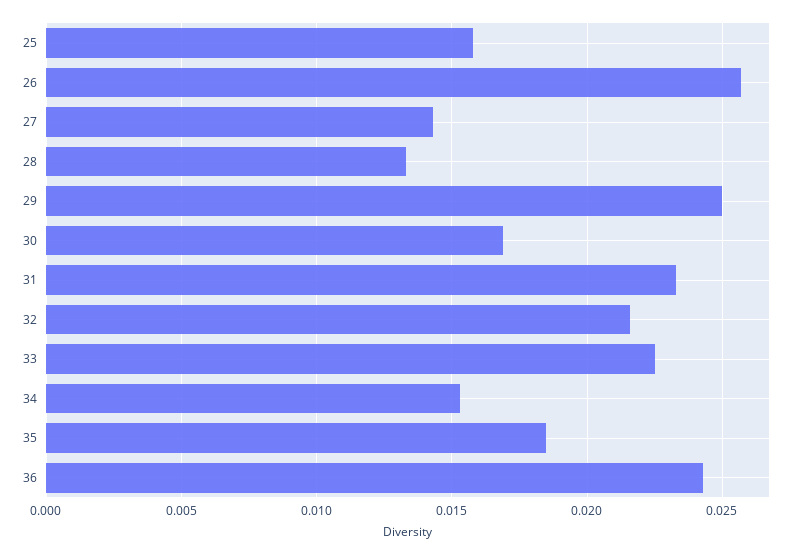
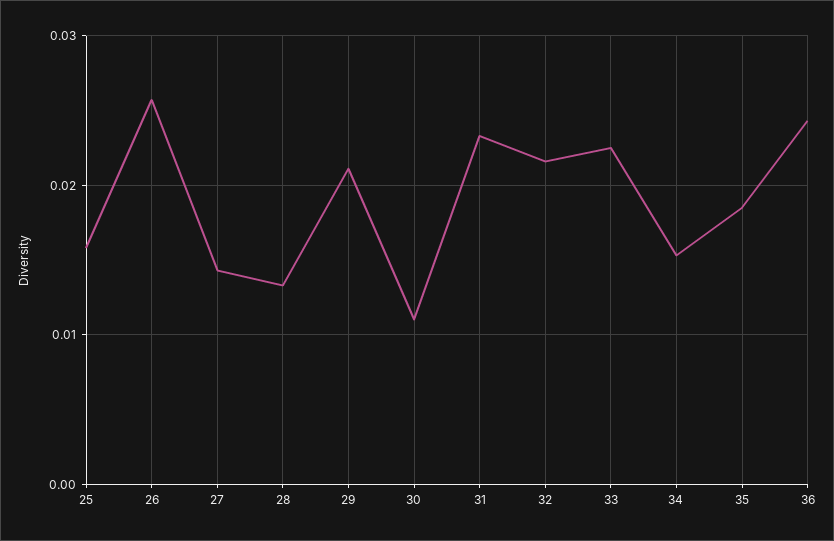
  {
    "25": 0.016,
    "26": 0.0255,
    "27": 0.0145,
    "28": 0.0135,
-   "29": 0.025,
+   "29": 0.021,
-   "30": 0.017,
+   "30": 0.011,
    "31": 0.0235,
    "32": 0.0215,
    "33": 0.0225,
    "34": 0.0155,
    "35": 0.0185,
    "36": 0.0245
  }

